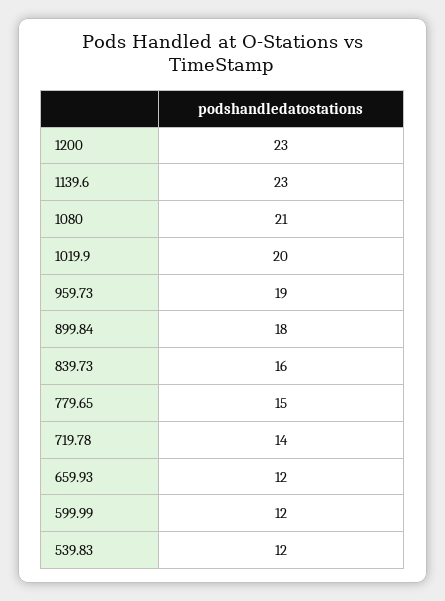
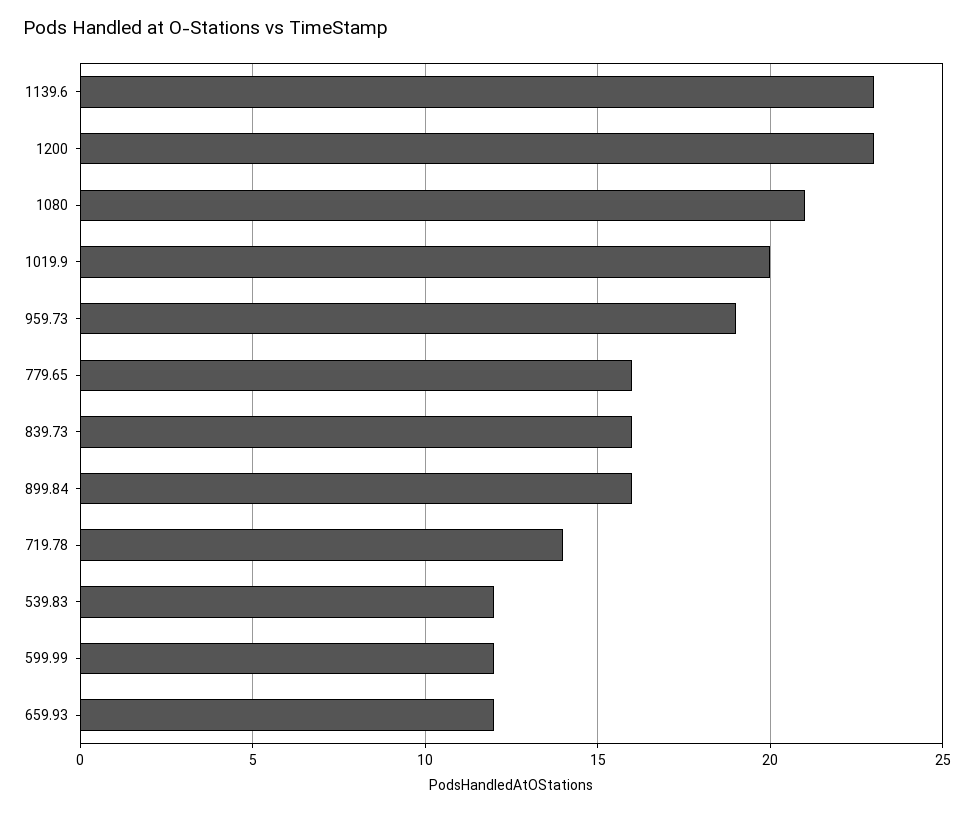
  {
    "1200": 23,
    "1139.6": 23,
    "1080": 21,
    "1019.9": 20,
    "959.73": 19,
-   "899.84": 18,
+   "899.84": 16,
    "839.73": 16,
-   "779.65": 15,
+   "779.65": 16,
    "719.78": 14,
    "659.93": 12,
    "599.99": 12,
    "539.83": 12
  }

